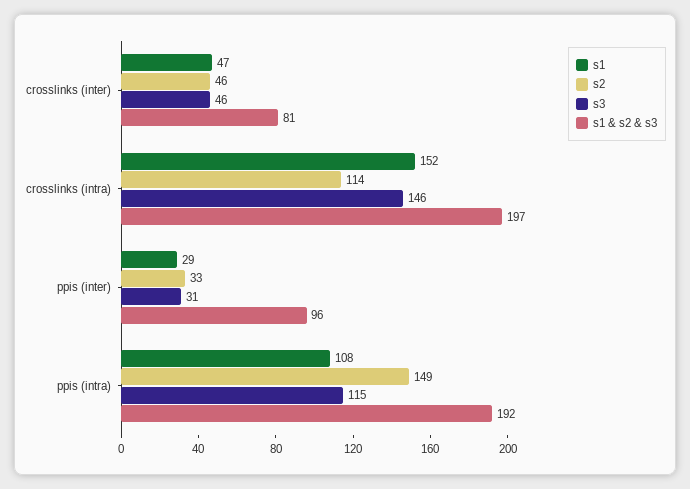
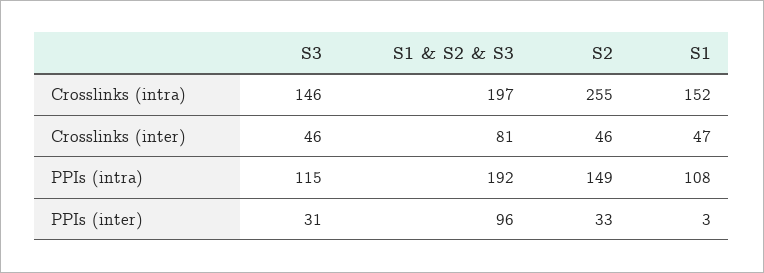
  {
    "s1": {
      "crosslinks (inter)": 47,
      "crosslinks (intra)": 152,
-     "ppis (inter)": 29,
+     "ppis (inter)": 3,
      "ppis (intra)": 108
    },
    "s2": {
      "crosslinks (inter)": 46,
-     "crosslinks (intra)": 114,
+     "crosslinks (intra)": 255,
      "ppis (inter)": 33,
      "ppis (intra)": 149
    },
    "s3": {
      "crosslinks (inter)": 46,
      "crosslinks (intra)": 146,
      "ppis (inter)": 31,
      "ppis (intra)": 115
    },
    "s1 & s2 & s3": {
      "crosslinks (inter)": 81,
      "crosslinks (intra)": 197,
      "ppis (inter)": 96,
      "ppis (intra)": 192
    }
  }

